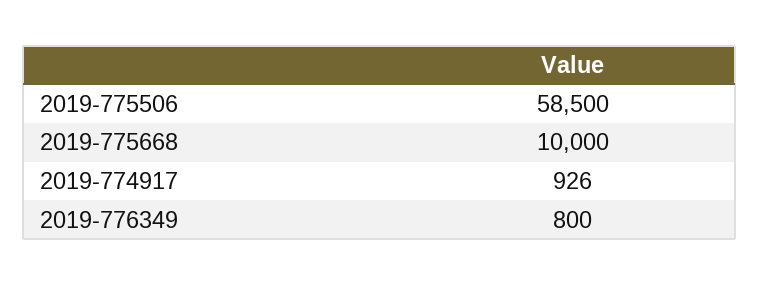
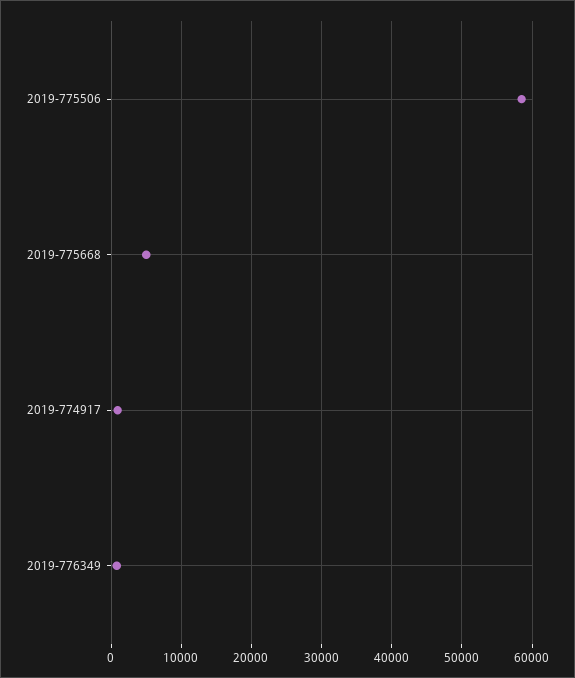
  {
    "2019-775506": 58500,
-   "2019-775668": 10000,
+   "2019-775668": 5000,
    "2019-774917": 926,
    "2019-776349": 800
  }

